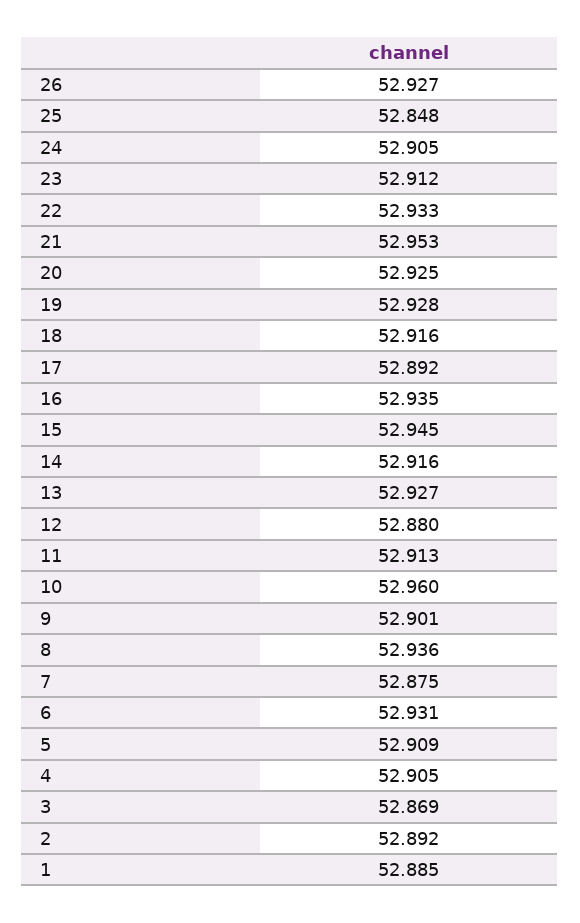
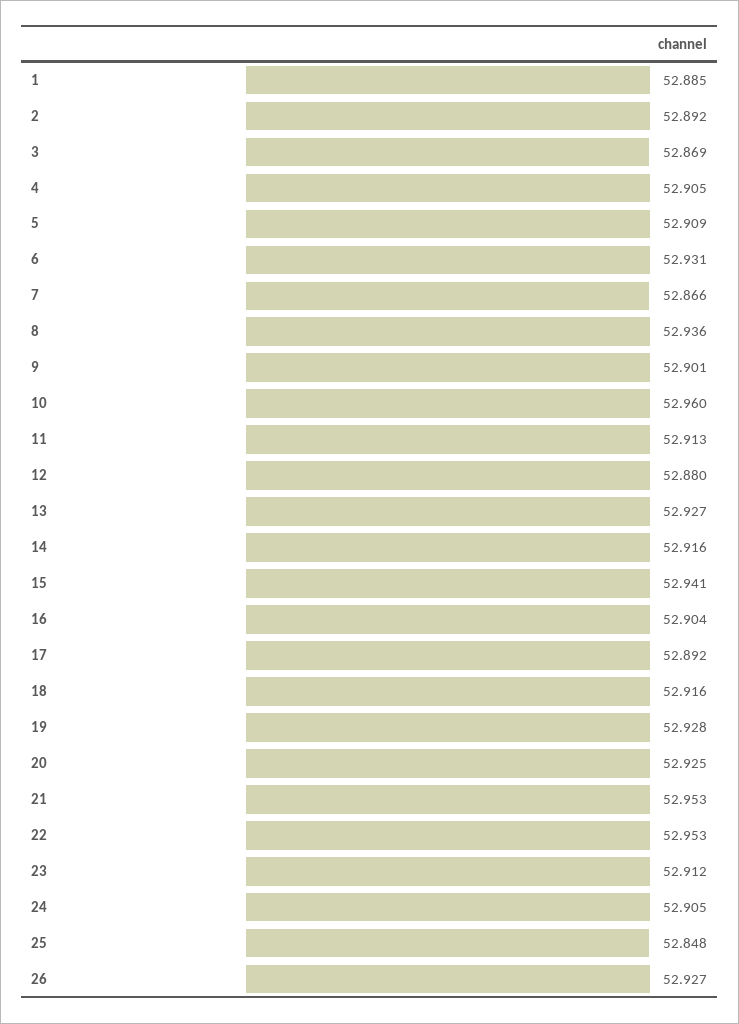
  {
    "26": 52.927,
    "25": 52.848,
    "24": 52.905,
    "23": 52.912,
-   "22": 52.933,
+   "22": 52.953,
    "21": 52.953,
    "20": 52.925,
    "19": 52.928,
    "18": 52.916,
    "17": 52.892,
-   "16": 52.935,
+   "16": 52.904,
-   "15": 52.945,
+   "15": 52.941,
    "14": 52.916,
    "13": 52.927,
    "12": 52.88,
    "11": 52.913,
    "10": 52.96,
    "9": 52.901,
    "8": 52.936,
-   "7": 52.875,
+   "7": 52.866,
    "6": 52.931,
    "5": 52.909,
    "4": 52.905,
    "3": 52.869,
    "2": 52.892,
    "1": 52.885
  }

